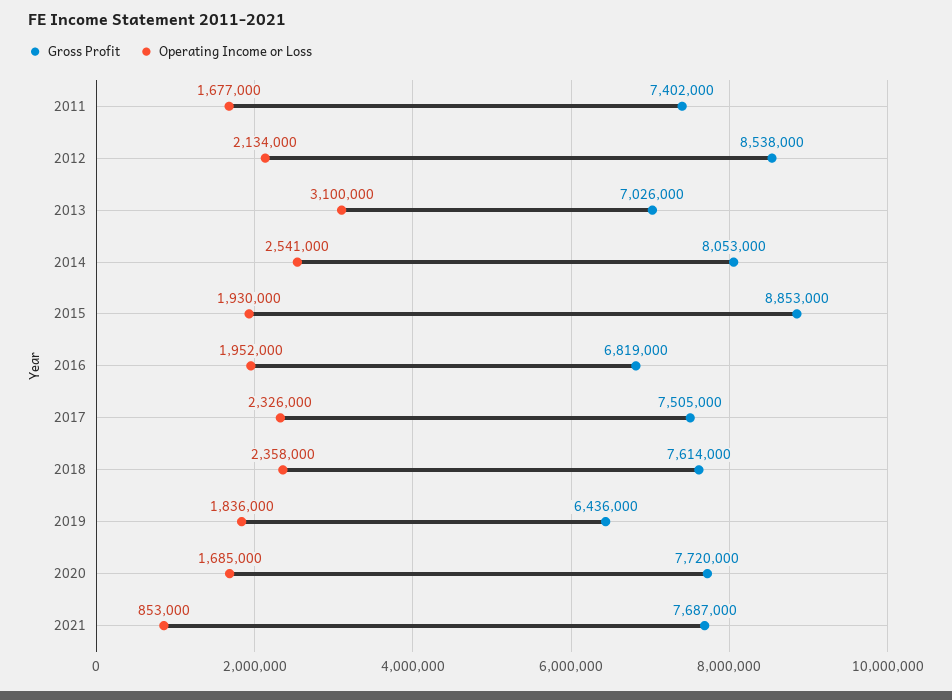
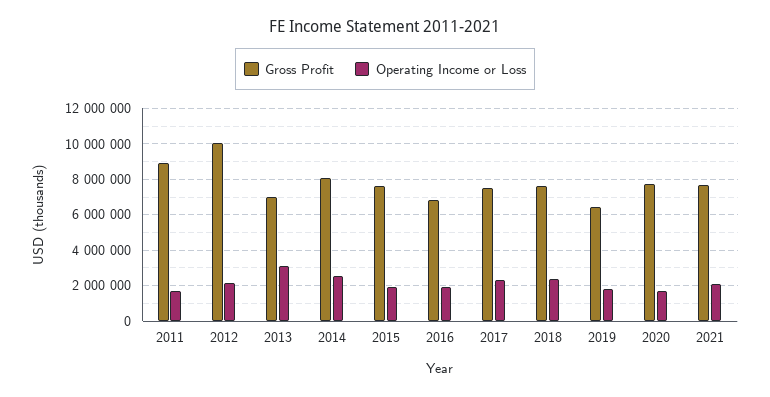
  {
    "Gross Profit": {
-     "2011": 7402000,
+     "2011": 9000000,
-     "2012": 8538000,
+     "2012": 10000000,
      "2013": 7026000,
      "2014": 8053000,
-     "2015": 8853000,
+     "2015": 7500000,
      "2016": 6819000,
      "2017": 7505000,
      "2018": 7614000,
      "2019": 6436000,
      "2020": 7720000,
      "2021": 7687000
    },
    "Operating Income or Loss": {
      "2011": 1677000,
      "2012": 2134000,
      "2013": 3100000,
      "2014": 2541000,
      "2015": 1930000,
      "2016": 1952000,
      "2017": 2326000,
      "2018": 2358000,
      "2019": 1836000,
      "2020": 1685000,
-     "2021": 853000
+     "2021": 2000000
    }
  }

